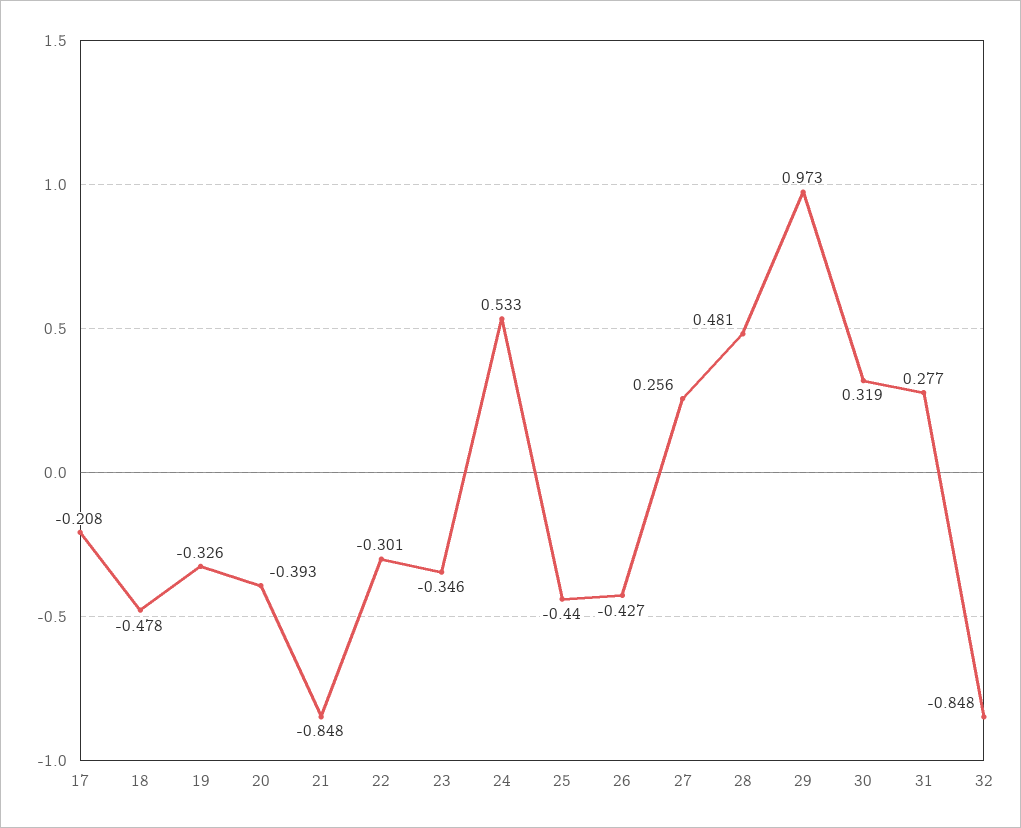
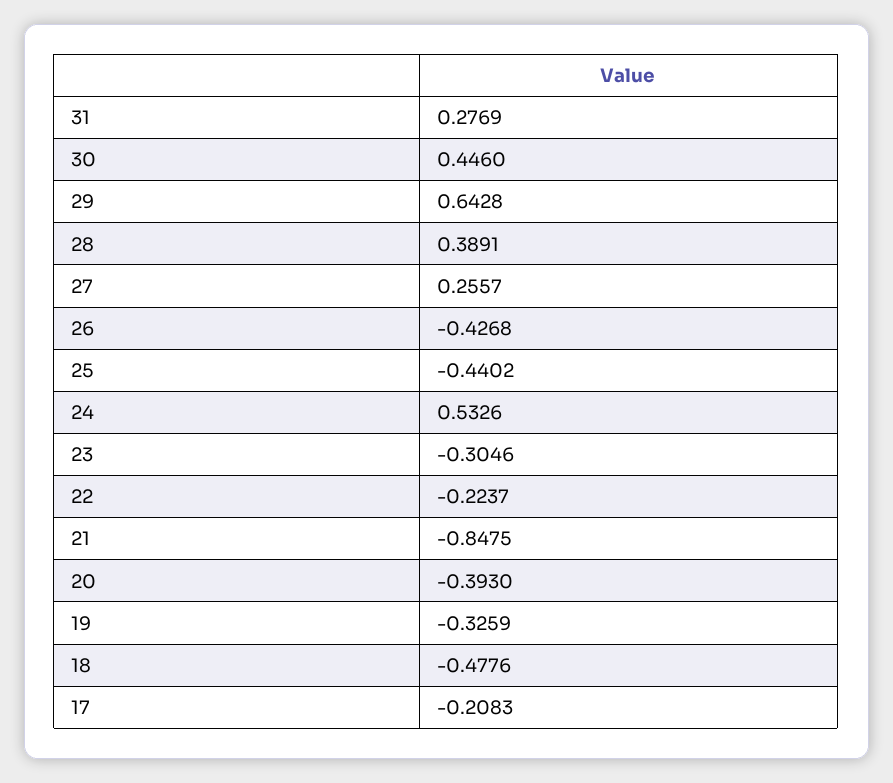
  {
    "17": -0.2083,
    "18": -0.4776,
    "19": -0.3259,
    "20": -0.393,
    "21": -0.8475,
-   "22": -0.301,
+   "22": -0.2237,
-   "23": -0.346,
+   "23": -0.3046,
    "24": 0.5326,
    "25": -0.4402,
    "26": -0.4268,
    "27": 0.2557,
-   "28": 0.481,
+   "28": 0.3891,
-   "29": 0.973,
+   "29": 0.6428,
-   "30": 0.319,
+   "30": 0.446,
-   "31": 0.2769,
+   "31": 0.2769
-   "32": -0.848
  }

